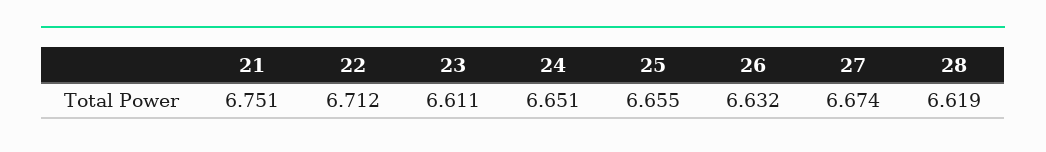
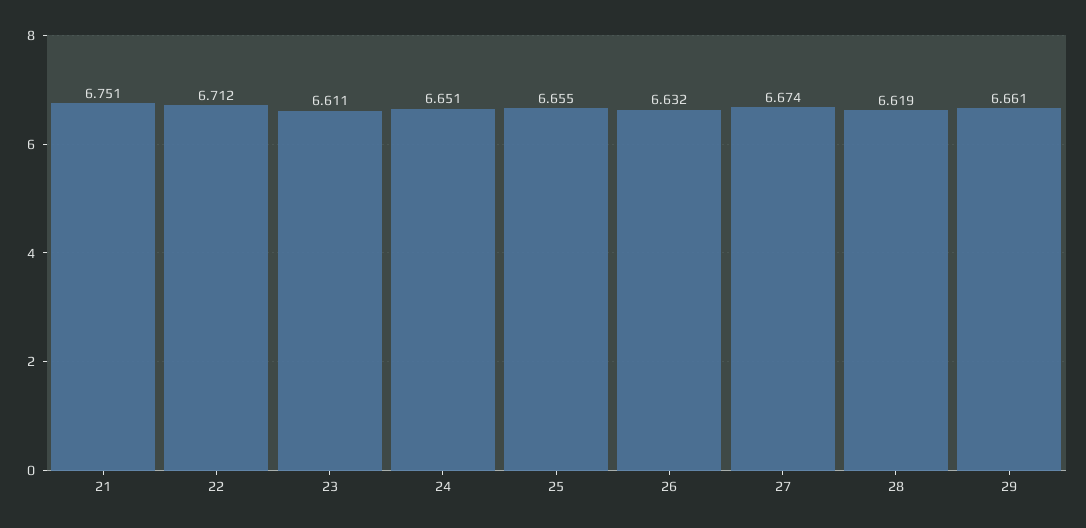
  {
    "21": 6.751,
    "22": 6.712,
    "23": 6.611,
    "24": 6.651,
    "25": 6.655,
    "26": 6.632,
    "27": 6.674,
-   "28": 6.619
+   "28": 6.619,
+   "29": 6.661
  }

